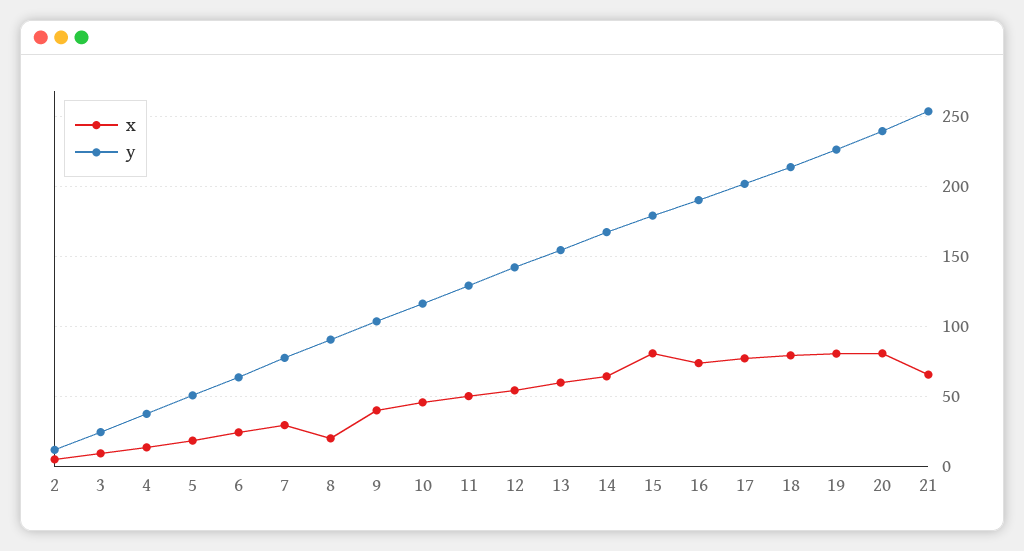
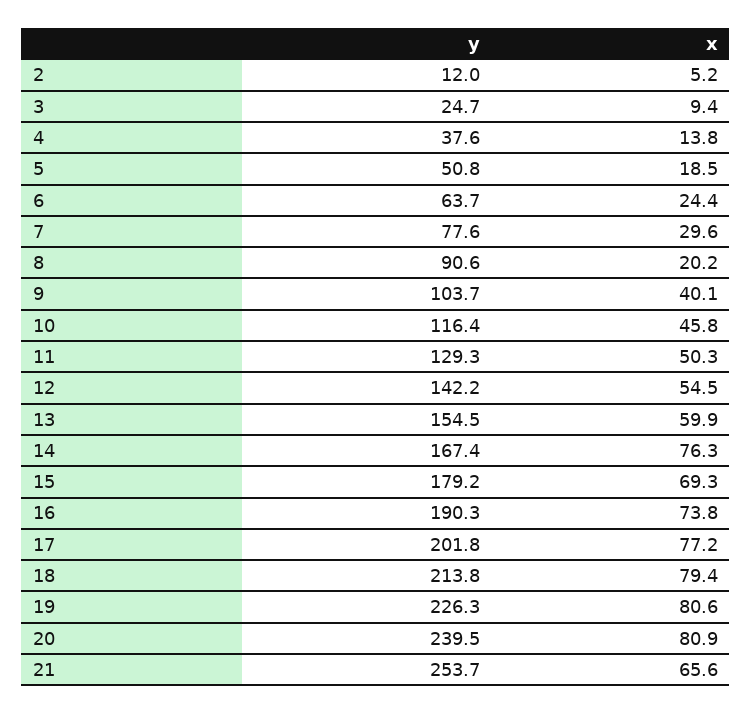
  {
    "x": {
      "2": 5.2,
      "3": 9.4,
      "4": 13.8,
      "5": 18.5,
      "6": 24.4,
      "7": 29.6,
      "8": 20.2,
      "9": 40.1,
      "10": 45.8,
      "11": 50.3,
      "12": 54.5,
      "13": 59.9,
-     "14": 65,
+     "14": 76.3,
-     "15": 80,
+     "15": 69.3,
      "16": 73.8,
      "17": 77.2,
      "18": 79.4,
      "19": 80.6,
      "20": 80.9,
      "21": 65.6
    },
    "y": {
      "2": 12,
      "3": 24.7,
      "4": 37.6,
      "5": 50.8,
      "6": 63.7,
      "7": 77.6,
      "8": 90.6,
      "9": 103.7,
      "10": 116.4,
      "11": 129.3,
      "12": 142.2,
      "13": 154.5,
      "14": 167.4,
      "15": 179.2,
      "16": 190.3,
      "17": 201.8,
      "18": 213.8,
      "19": 226.3,
      "20": 239.5,
      "21": 253.7
    }
  }

